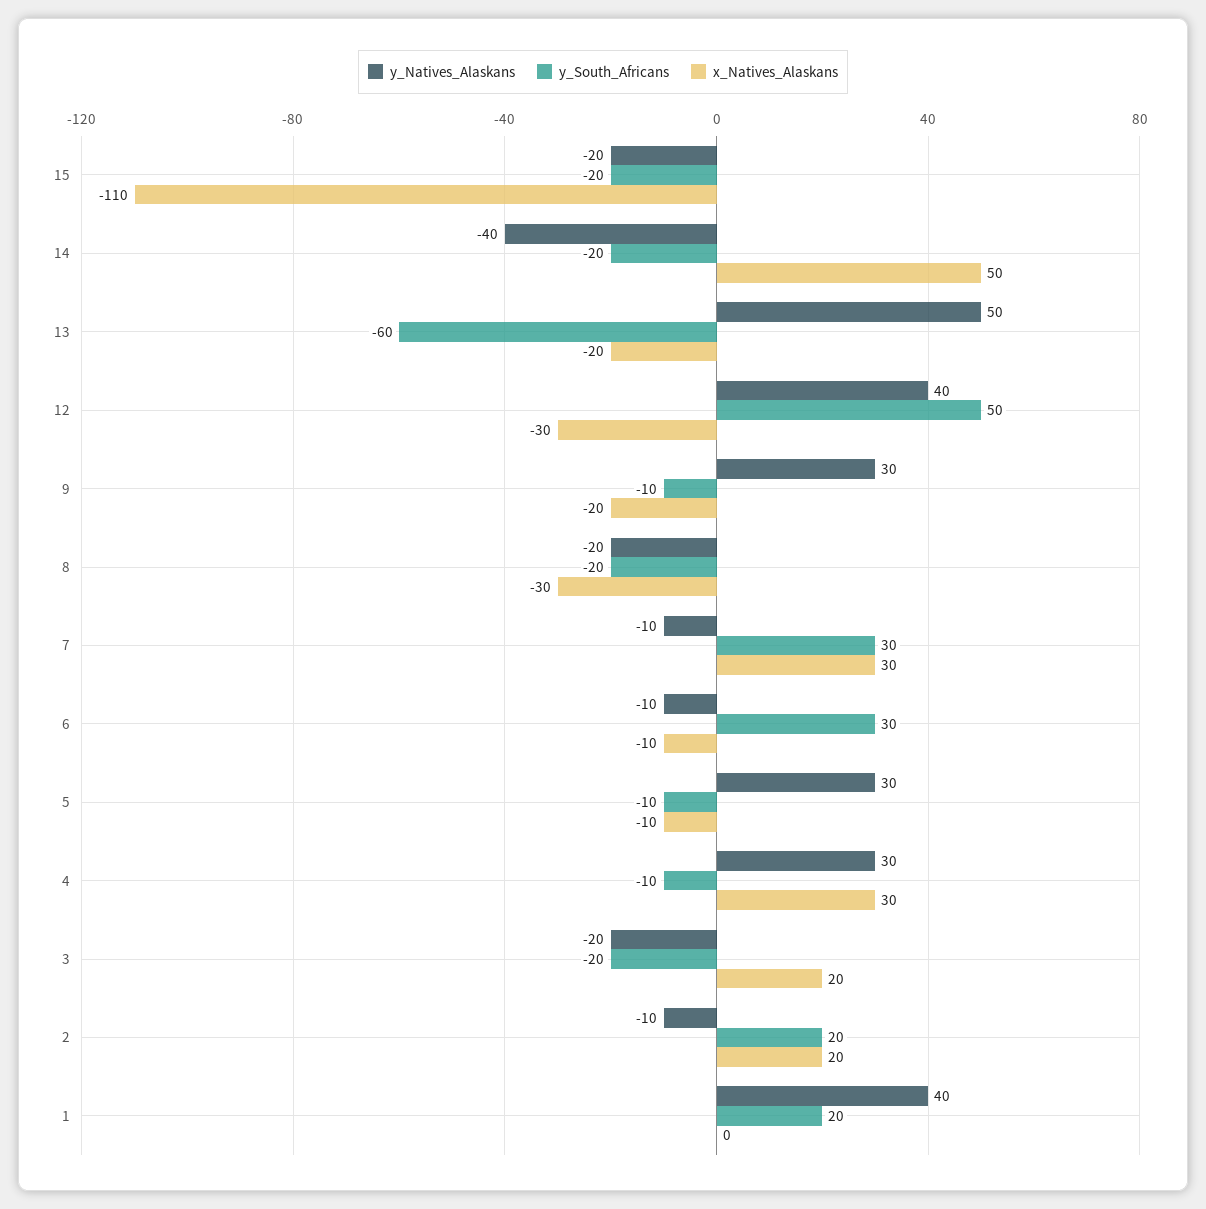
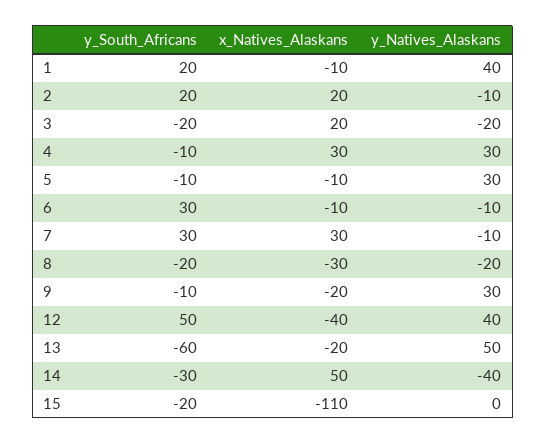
  {
    "y_Natives_Alaskans": {
-     "15": -20,
+     "15": 0,
      "14": -40,
      "13": 50,
      "12": 40,
      "9": 30,
      "8": -20,
      "7": -10,
      "6": -10,
      "5": 30,
      "4": 30,
      "3": -20,
      "2": -10,
      "1": 40
    },
    "y_South_Africans": {
      "15": -20,
-     "14": -20,
+     "14": -30,
      "13": -60,
      "12": 50,
      "9": -10,
      "8": -20,
      "7": 30,
      "6": 30,
      "5": -10,
      "4": -10,
      "3": -20,
      "2": 20,
      "1": 20
    },
    "x_Natives_Alaskans": {
      "15": -110,
      "14": 50,
      "13": -20,
-     "12": -30,
+     "12": -40,
      "9": -20,
      "8": -30,
      "7": 30,
      "6": -10,
      "5": -10,
      "4": 30,
      "3": 20,
      "2": 20,
-     "1": 0
+     "1": -10
    }
  }

